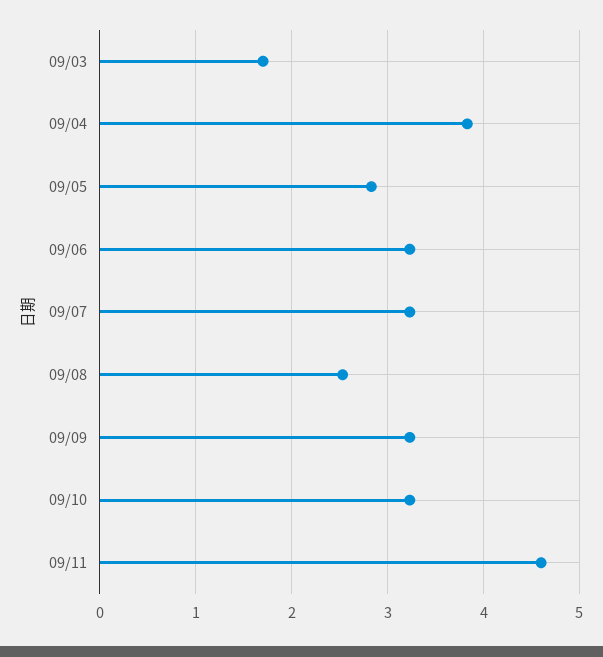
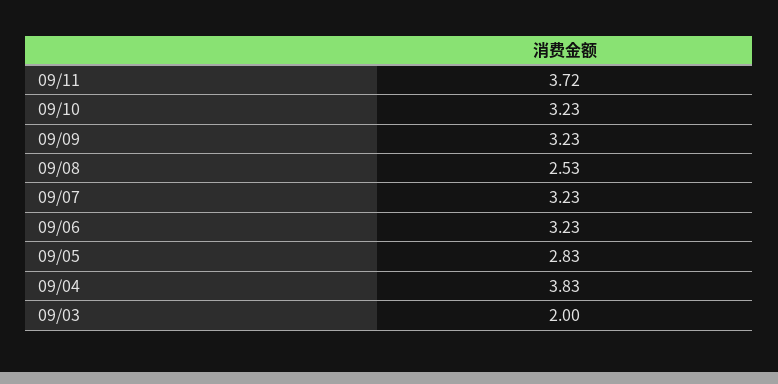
  {
-   "09/03": 1.7,
+   "09/03": 2,
    "09/04": 3.83,
    "09/05": 2.83,
    "09/06": 3.23,
    "09/07": 3.23,
    "09/08": 2.53,
    "09/09": 3.23,
    "09/10": 3.23,
-   "09/11": 4.6
+   "09/11": 3.72
  }

